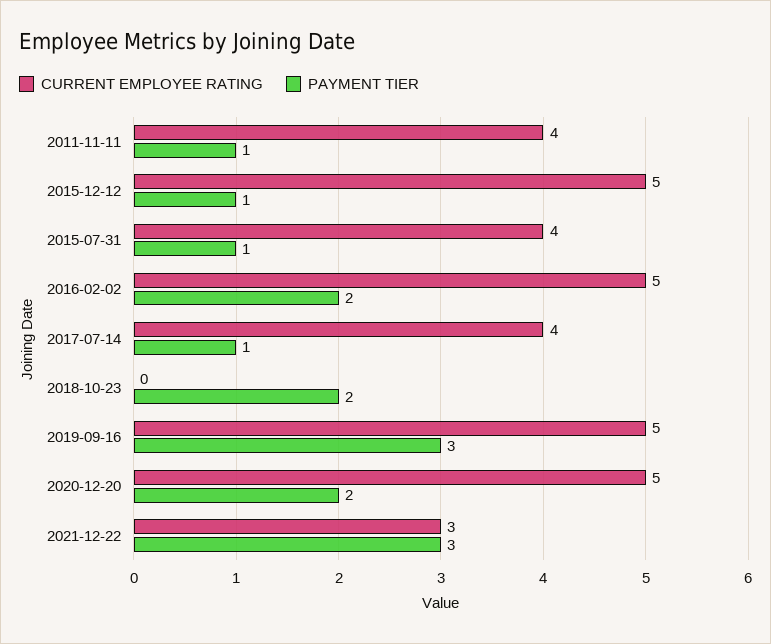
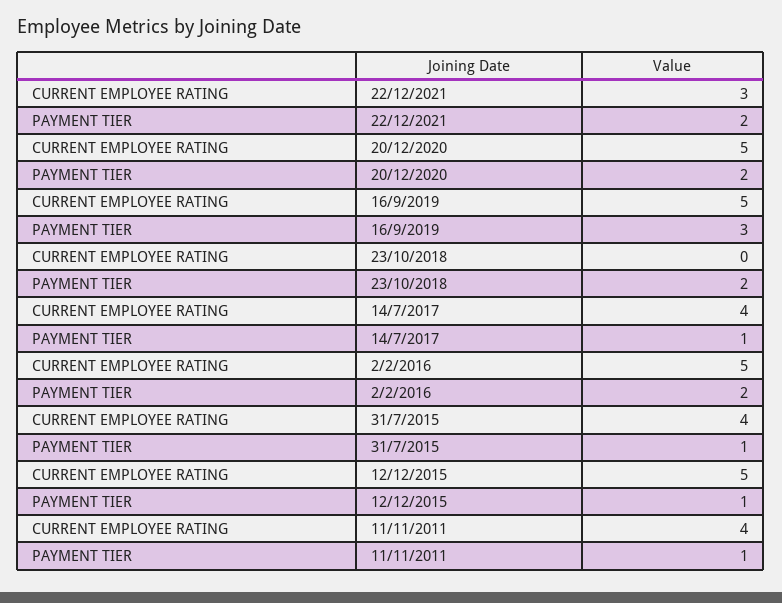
  {
    "CURRENT EMPLOYEE RATING": {
      "2011-11-11": 4,
      "2015-12-12": 5,
      "2015-07-31": 4,
      "2016-02-02": 5,
      "2017-07-14": 4,
      "2018-10-23": 0,
      "2019-09-16": 5,
      "2020-12-20": 5,
      "2021-12-22": 3
    },
    "PAYMENT TIER": {
      "2011-11-11": 1,
      "2015-12-12": 1,
      "2015-07-31": 1,
      "2016-02-02": 2,
      "2017-07-14": 1,
      "2018-10-23": 2,
      "2019-09-16": 3,
      "2020-12-20": 2,
-     "2021-12-22": 3
+     "2021-12-22": 2
    }
  }

